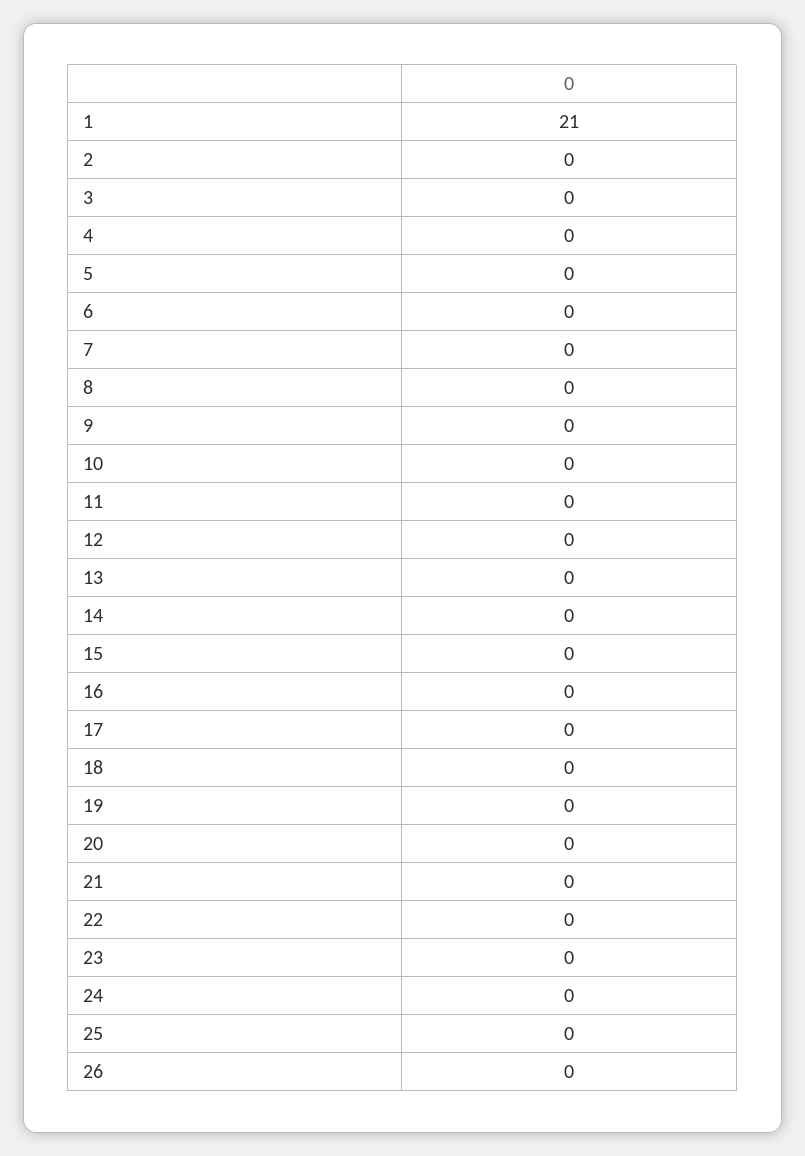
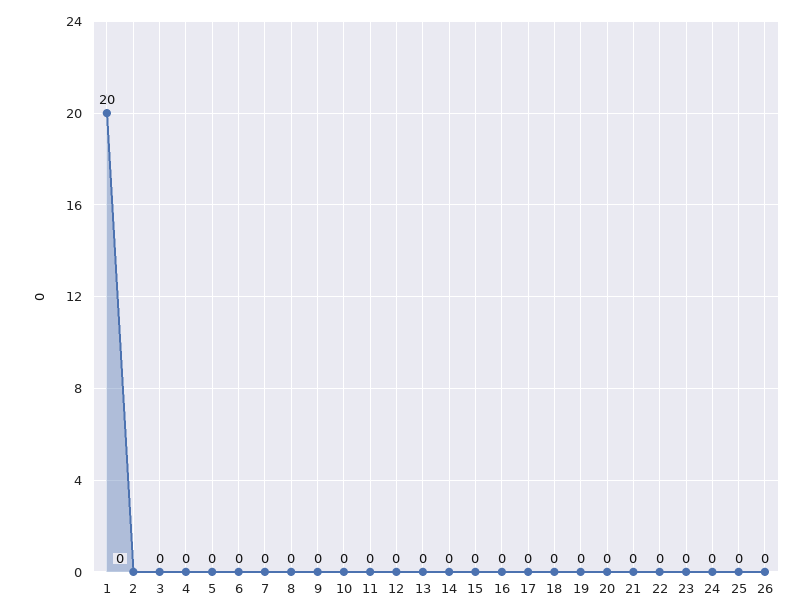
  {
-   "1": 21,
+   "1": 20,
    "2": 0,
    "3": 0,
    "4": 0,
    "5": 0,
    "6": 0,
    "7": 0,
    "8": 0,
    "9": 0,
    "10": 0,
    "11": 0,
    "12": 0,
    "13": 0,
    "14": 0,
    "15": 0,
    "16": 0,
    "17": 0,
    "18": 0,
    "19": 0,
    "20": 0,
    "21": 0,
    "22": 0,
    "23": 0,
    "24": 0,
    "25": 0,
    "26": 0
  }

